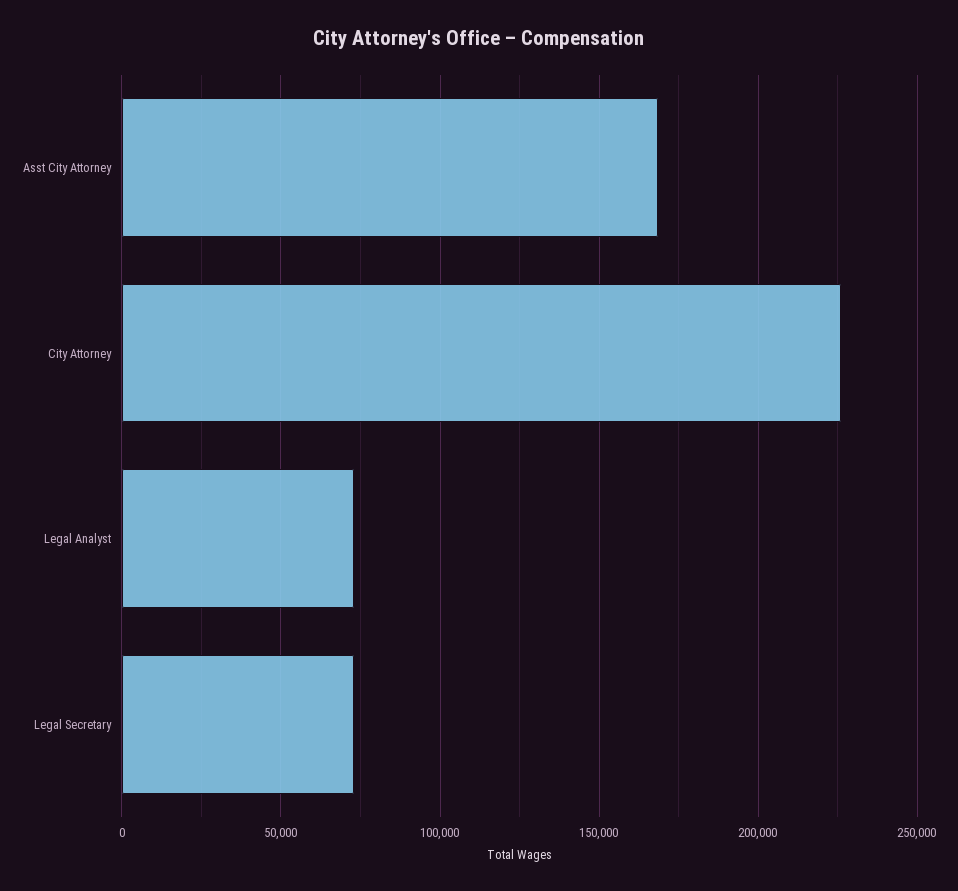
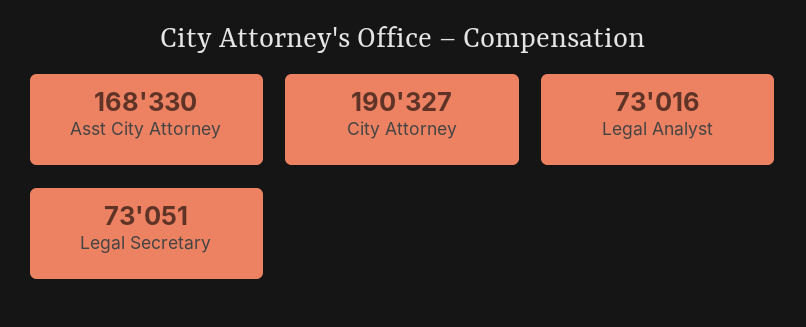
  {
    "Asst City Attorney": 168330,
-   "City Attorney": 225000,
+   "City Attorney": 190327,
    "Legal Analyst": 73016,
    "Legal Secretary": 73051
  }

